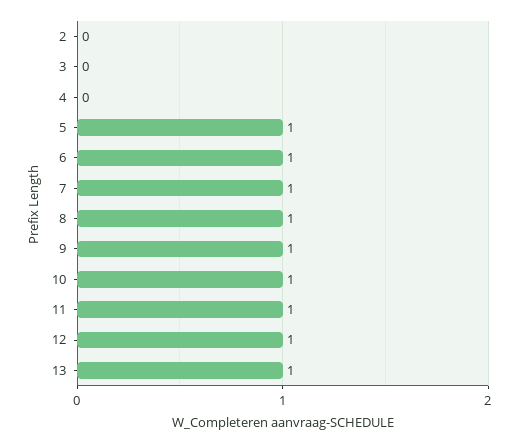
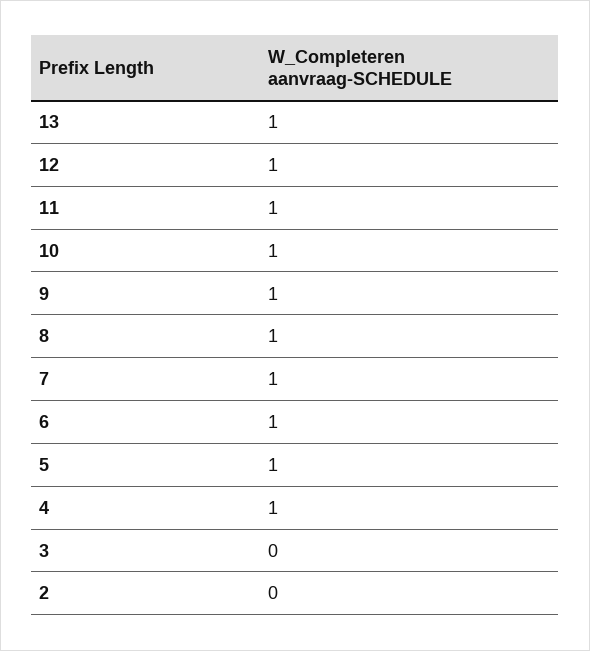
  {
    "2": 0,
    "3": 0,
-   "4": 0,
+   "4": 1,
    "5": 1,
    "6": 1,
    "7": 1,
    "8": 1,
    "9": 1,
    "10": 1,
    "11": 1,
    "12": 1,
    "13": 1
  }

